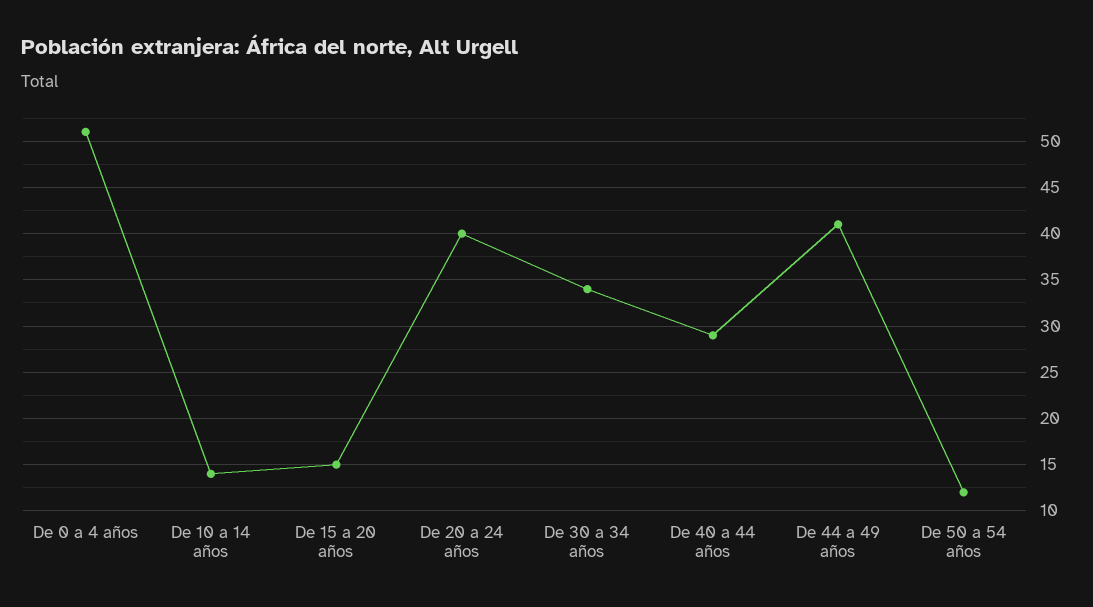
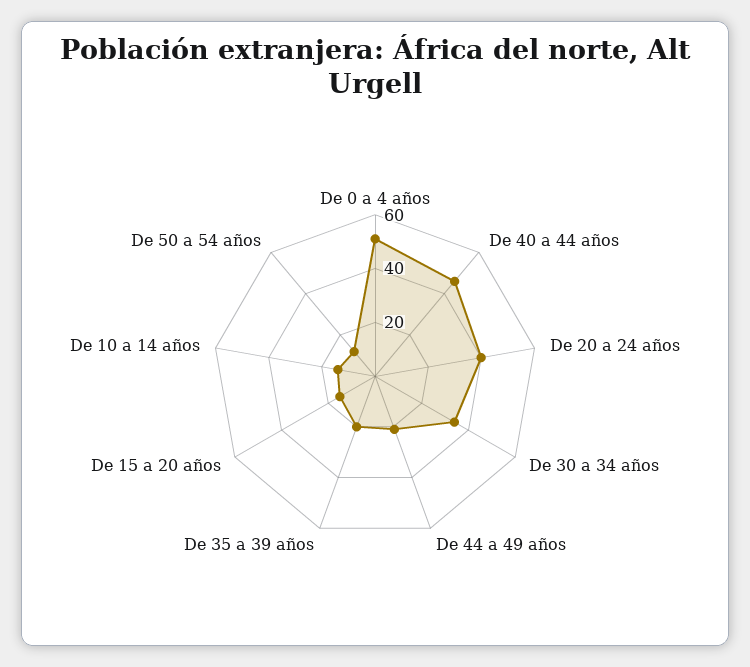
  {
    "De 0 a 4 años": 51,
    "De 10 a 14 años": 14,
    "De 15 a 20 años": 15,
    "De 20 a 24 años": 40,
    "De 30 a 34 años": 34,
-   "De 40 a 44 años": 29,
+   "De 40 a 44 años": 45,
-   "De 44 a 49 años": 41,
+   "De 44 a 49 años": 20,
-   "De 50 a 54 años": 12
+   "De 50 a 54 años": 12,
+   "De 35 a 39 años": 20
  }

